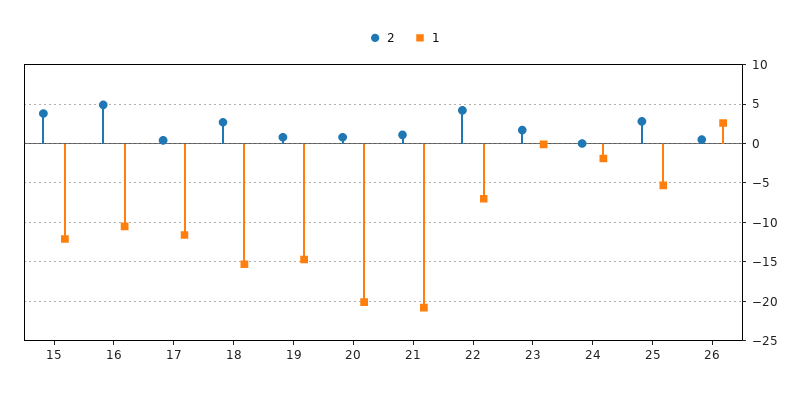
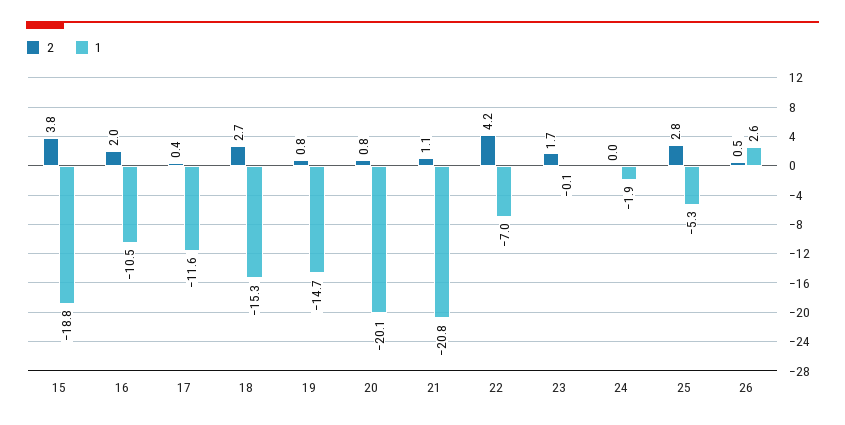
  {
    "2": {
      "15": 3.8,
-     "16": 5,
+     "16": 2,
      "17": 0.4,
      "18": 2.7,
      "19": 0.8,
      "20": 0.8,
      "21": 1.1,
      "22": 4.2,
      "23": 1.7,
      "24": 0,
      "25": 2.8,
      "26": 0.5
    },
    "1": {
-     "15": -12,
+     "15": -18.8,
      "16": -10.5,
      "17": -11.6,
      "18": -15.3,
      "19": -14.7,
      "20": -20.1,
      "21": -20.8,
      "22": -7,
      "23": -0.1,
      "24": -1.9,
      "25": -5.3,
      "26": 2.6
    }
  }

